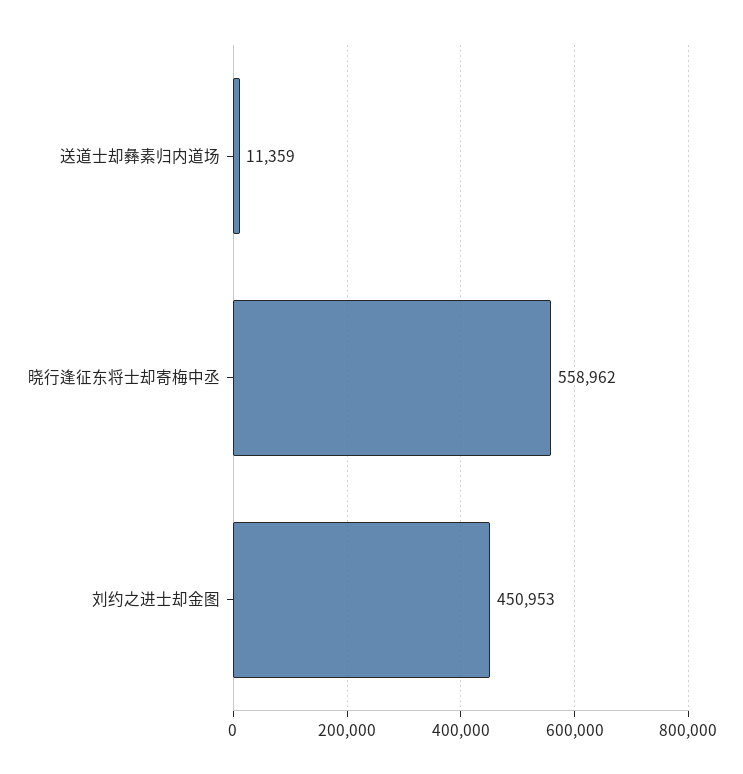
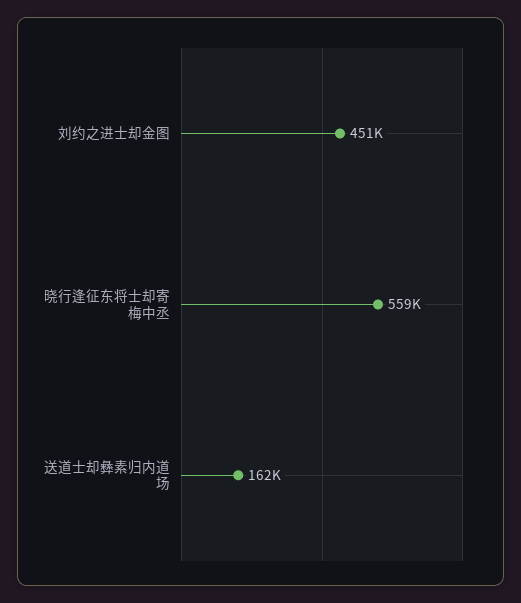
  {
-   "送道士却彝素归内道场": 11359,
+   "送道士却彝素归内道场": 162000,
    "晓行逢征东将士却寄梅中丞": 558962,
    "刘约之进士却金图": 450953
  }

